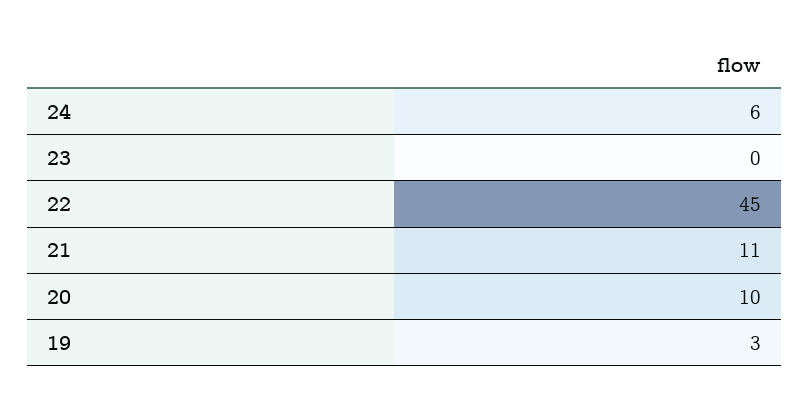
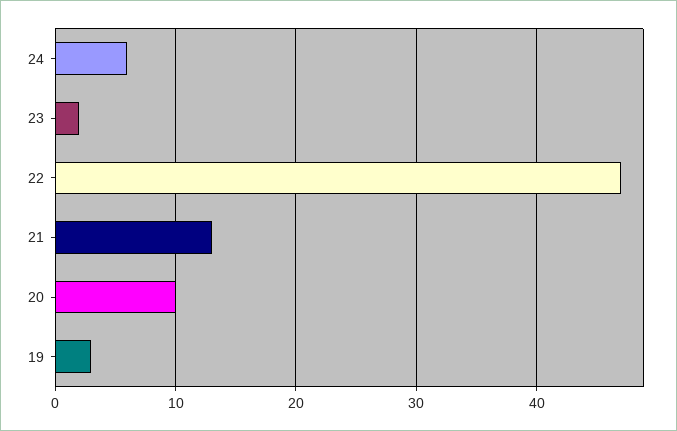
  {
    "24": 6,
-   "23": 0,
+   "23": 2,
-   "22": 45,
+   "22": 47,
-   "21": 11,
+   "21": 13,
    "20": 10,
    "19": 3
  }

